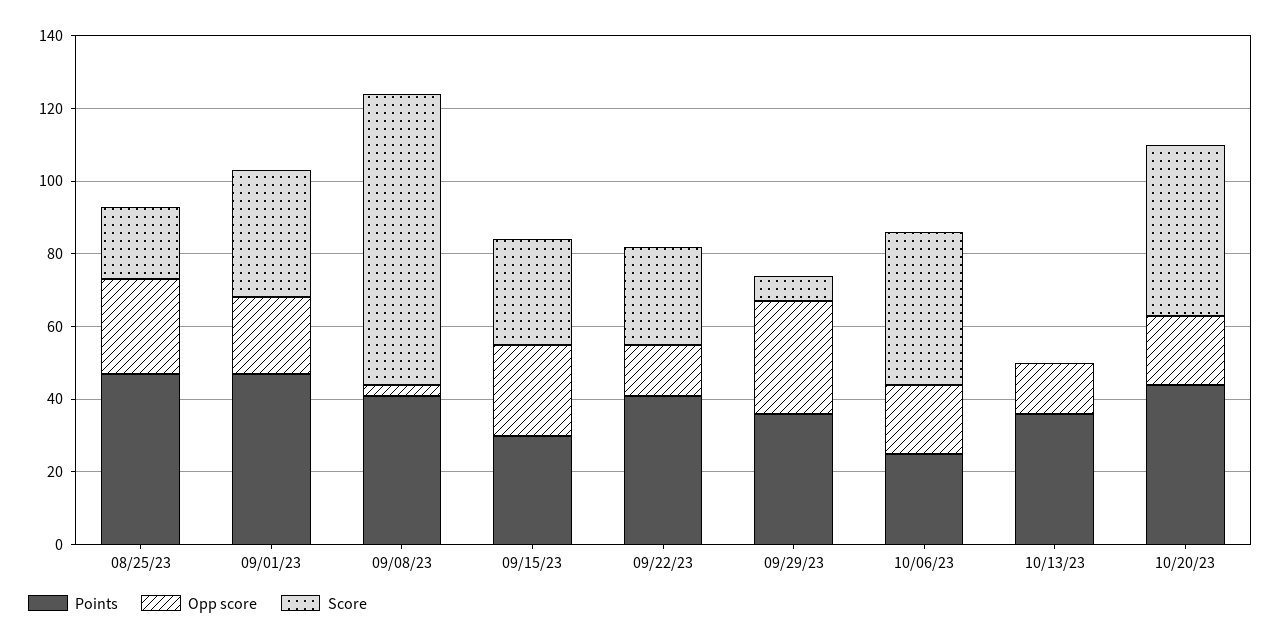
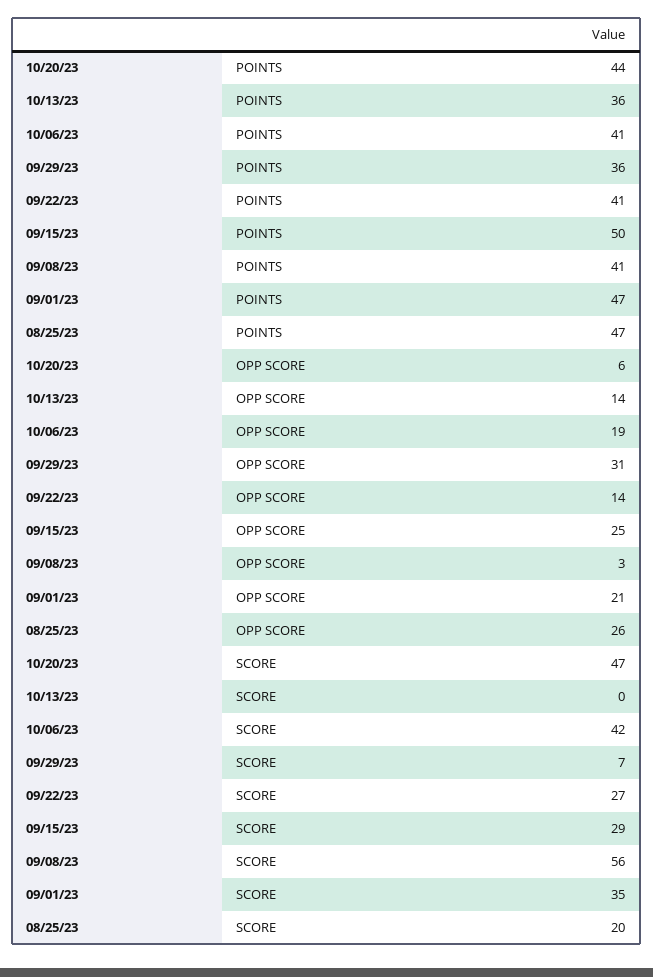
  {
    "Points": {
      "08/25/23": 47,
      "09/01/23": 47,
      "09/08/23": 41,
-     "09/15/23": 30,
+     "09/15/23": 50,
      "09/22/23": 41,
      "09/29/23": 36,
-     "10/06/23": 25,
+     "10/06/23": 41,
      "10/13/23": 36,
      "10/20/23": 44
    },
    "Opp score": {
      "08/25/23": 26,
      "09/01/23": 21,
      "09/08/23": 3,
      "09/15/23": 25,
      "09/22/23": 14,
      "09/29/23": 31,
      "10/06/23": 19,
      "10/13/23": 14,
-     "10/20/23": 20
+     "10/20/23": 6
    },
    "Score": {
      "08/25/23": 20,
      "09/01/23": 35,
-     "09/08/23": 80,
+     "09/08/23": 56,
      "09/15/23": 29,
      "09/22/23": 27,
      "09/29/23": 7,
      "10/06/23": 42,
      "10/13/23": 0,
      "10/20/23": 47
    }
  }

